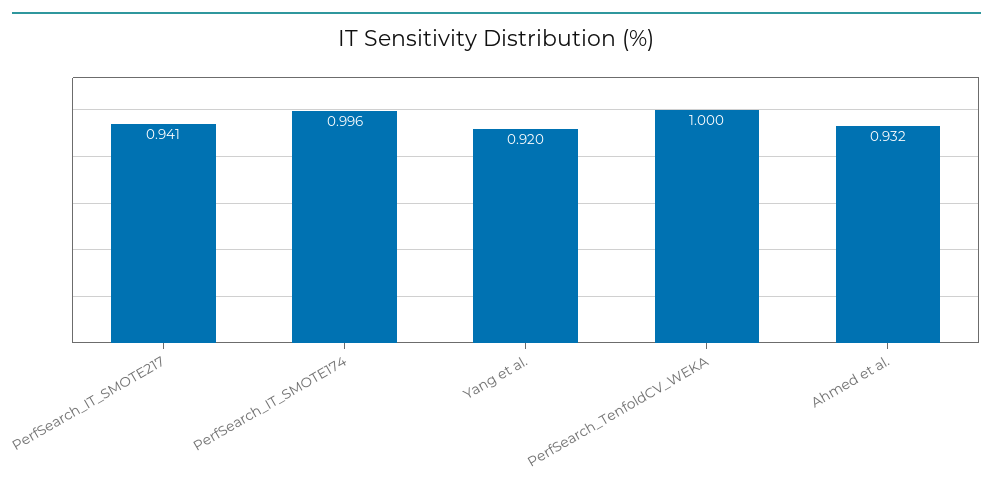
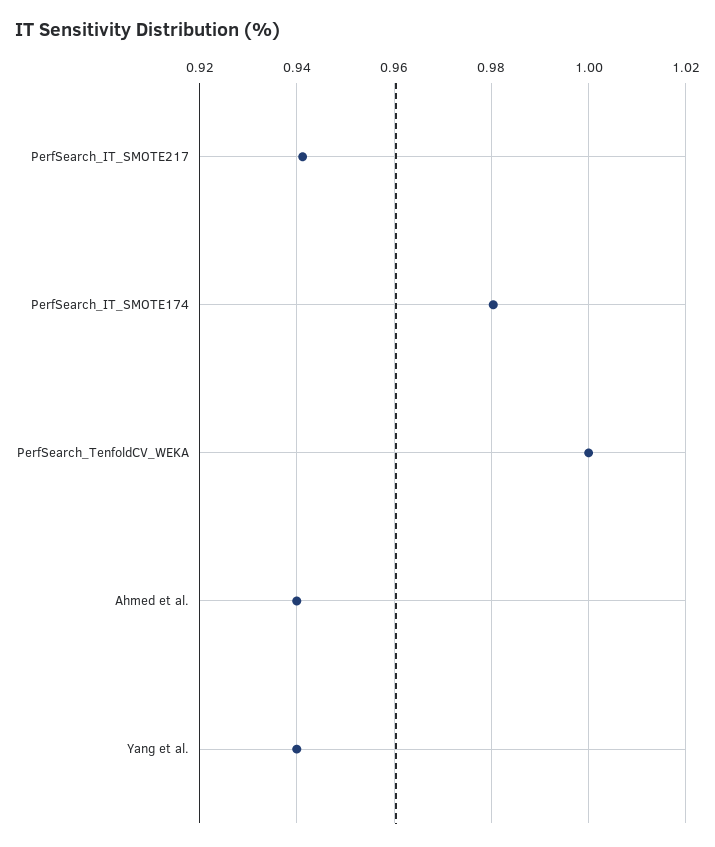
  {
    "PerfSearch_IT_SMOTE217": 0.941,
-   "PerfSearch_IT_SMOTE174": 0.996,
+   "PerfSearch_IT_SMOTE174": 0.98,
-   "Yang et al.": 0.92,
+   "Yang et al.": 0.94,
    "PerfSearch_TenfoldCV_WEKA": 1,
-   "Ahmed et al.": 0.932
+   "Ahmed et al.": 0.94
  }

